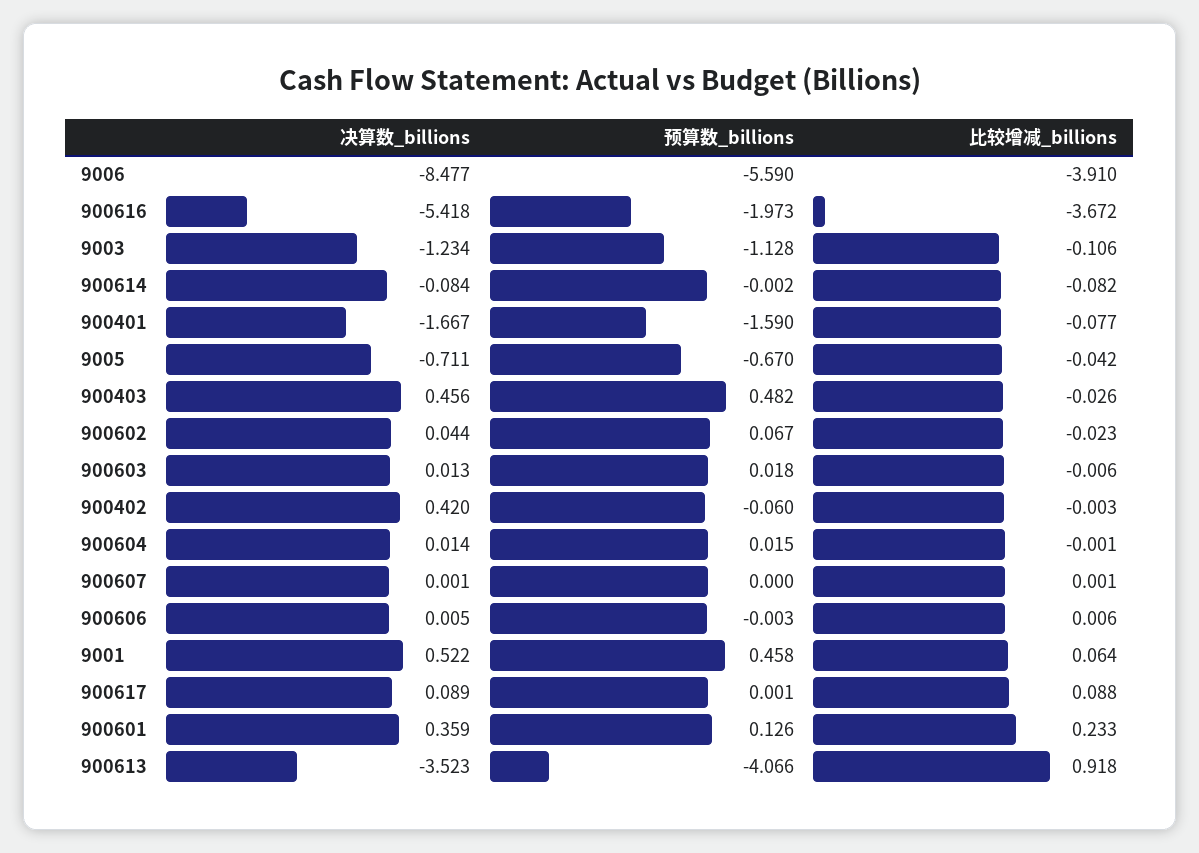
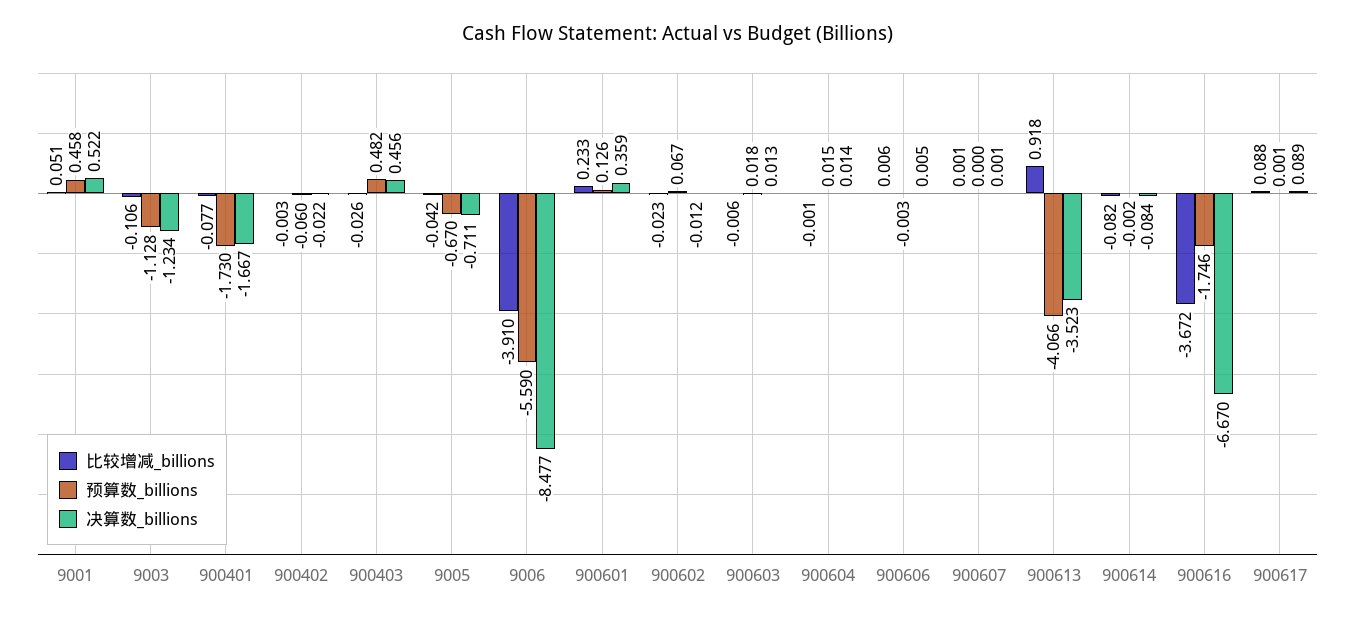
  {
    "决算数_billions": {
      "9006": -8.477,
-     "900616": -5.418,
+     "900616": -6.67,
      "9003": -1.234,
      "900614": -0.084,
      "900401": -1.667,
      "9005": -0.711,
      "900403": 0.456,
-     "900602": 0.044,
+     "900602": -0.012,
      "900603": 0.013,
-     "900402": 0.42,
+     "900402": -0.022,
      "900604": 0.014,
      "900607": 0.001,
      "900606": 0.005,
      "9001": 0.522,
      "900617": 0.089,
      "900601": 0.359,
      "900613": -3.523
    },
    "预算数_billions": {
      "9006": -5.59,
-     "900616": -1.973,
+     "900616": -1.746,
      "9003": -1.128,
      "900614": -0.002,
-     "900401": -1.59,
+     "900401": -1.73,
      "9005": -0.67,
      "900403": 0.482,
      "900602": 0.067,
      "900603": 0.018,
      "900402": -0.06,
      "900604": 0.015,
      "900607": 0,
      "900606": -0.003,
      "9001": 0.458,
      "900617": 0.001,
      "900601": 0.126,
      "900613": -4.066
    },
    "比较增减_billions": {
      "9006": -3.91,
      "900616": -3.672,
      "9003": -0.106,
      "900614": -0.082,
      "900401": -0.077,
      "9005": -0.042,
      "900403": -0.026,
      "900602": -0.023,
      "900603": -0.006,
      "900402": -0.003,
      "900604": -0.001,
      "900607": 0.001,
      "900606": 0.006,
-     "9001": 0.064,
+     "9001": 0.051,
      "900617": 0.088,
      "900601": 0.233,
      "900613": 0.918
    }
  }

